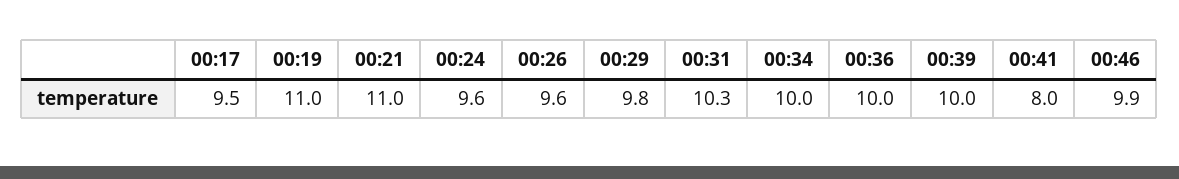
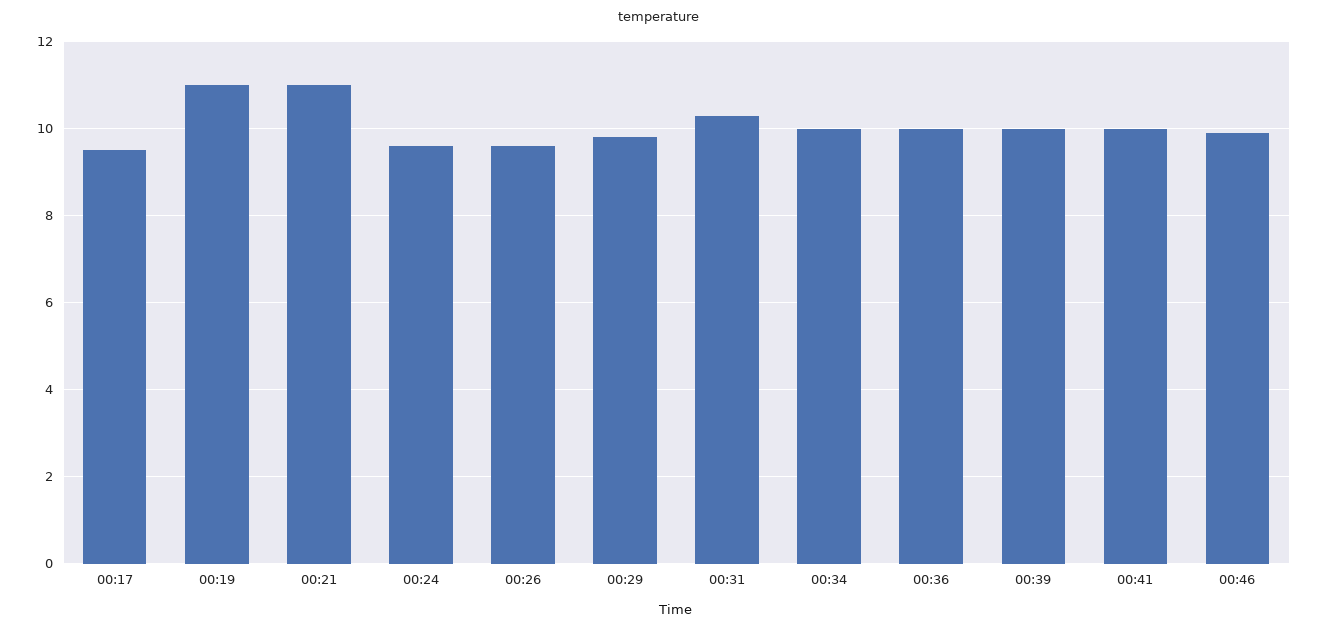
  {
    "00:17": 9.5,
    "00:19": 11,
    "00:21": 11,
    "00:24": 9.6,
    "00:26": 9.6,
    "00:29": 9.8,
    "00:31": 10.3,
    "00:34": 10,
    "00:36": 10,
    "00:39": 10,
-   "00:41": 8,
+   "00:41": 10,
    "00:46": 9.9
  }

